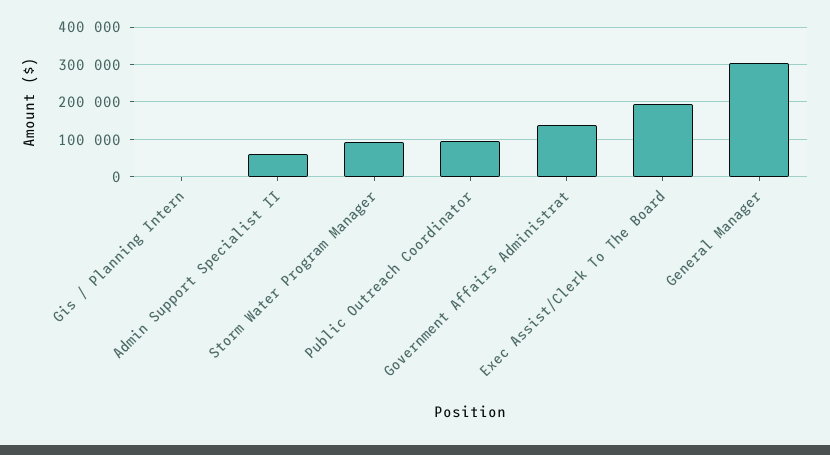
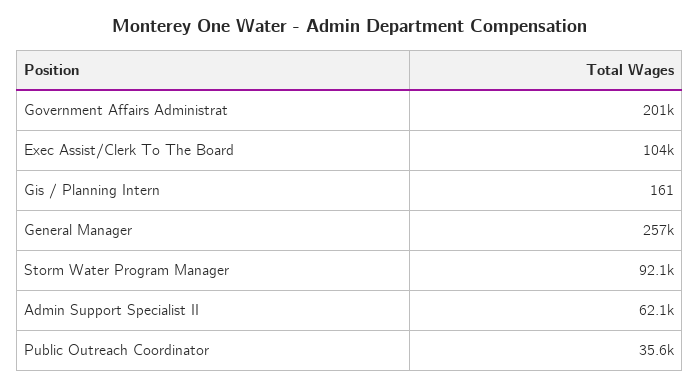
  {
    "Gis / Planning Intern": 161,
    "Admin Support Specialist II": 62100,
    "Storm Water Program Manager": 92100,
-   "Public Outreach Coordinator": 100000,
+   "Public Outreach Coordinator": 35600,
-   "Government Affairs Administrat": 140000,
+   "Government Affairs Administrat": 201000,
-   "Exec Assist/Clerk To The Board": 200000,
+   "Exec Assist/Clerk To The Board": 104000,
-   "General Manager": 300000
+   "General Manager": 257000
  }

